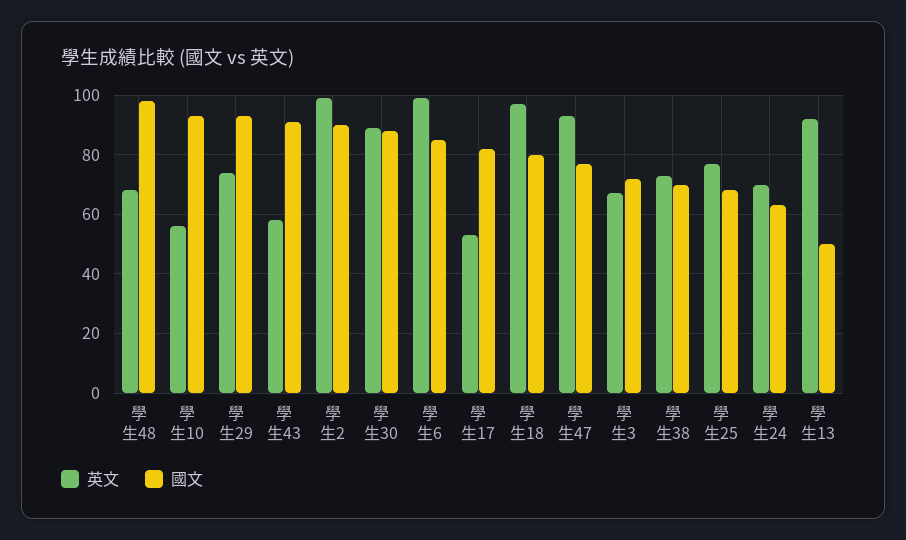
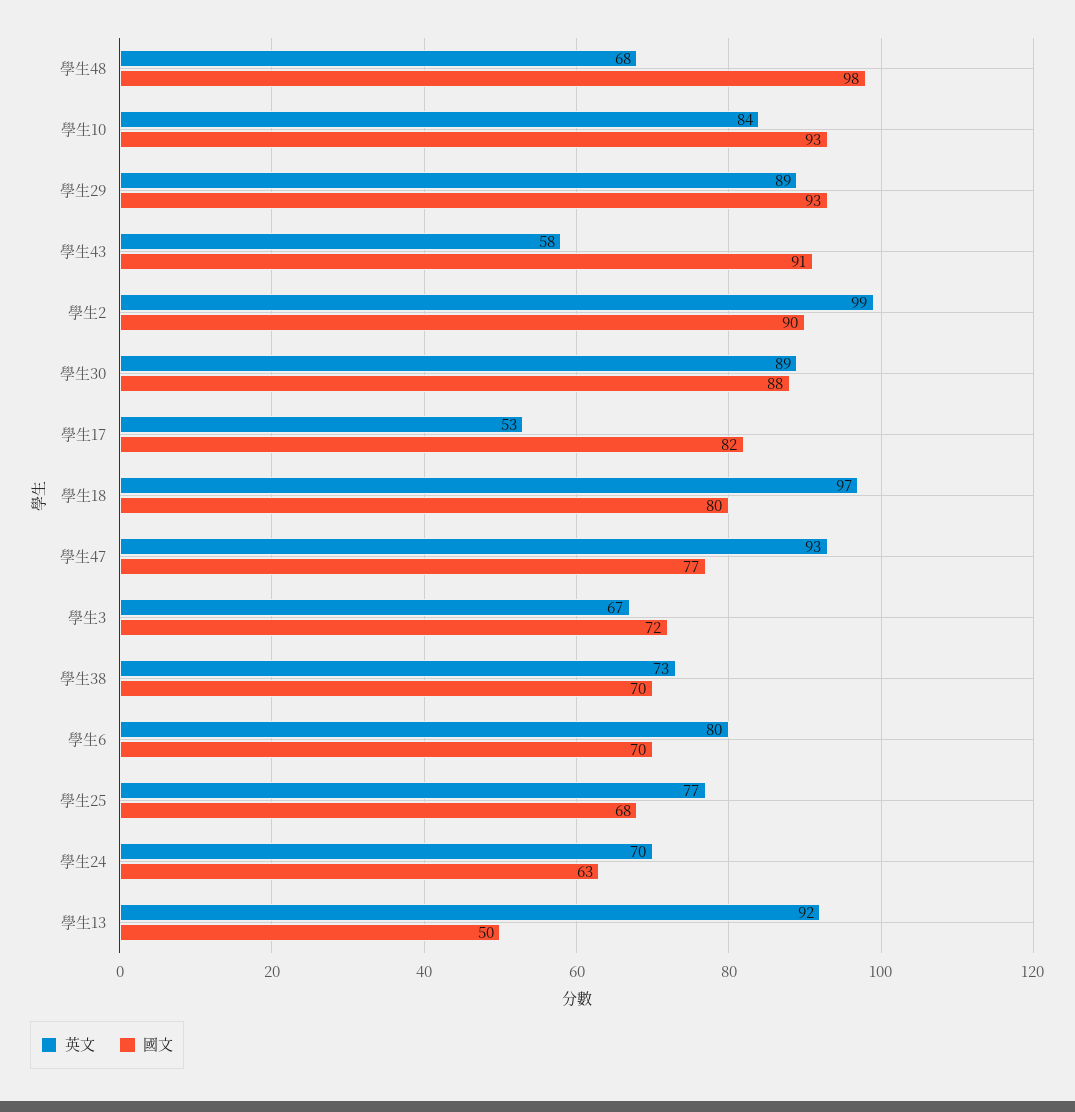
  {
    "英文": {
      "學生48": 68,
-     "學生10": 55,
+     "學生10": 84,
-     "學生29": 75,
+     "學生29": 89,
      "學生43": 58,
      "學生2": 99,
      "學生30": 89,
-     "學生6": 100,
+     "學生6": 80,
      "學生17": 53,
      "學生18": 97,
      "學生47": 93,
      "學生3": 67,
      "學生38": 73,
      "學生25": 77,
      "學生24": 70,
      "學生13": 92
    },
    "國文": {
      "學生48": 98,
      "學生10": 93,
      "學生29": 93,
      "學生43": 91,
      "學生2": 90,
      "學生30": 88,
-     "學生6": 85,
+     "學生6": 70,
      "學生17": 82,
      "學生18": 80,
      "學生47": 77,
      "學生3": 72,
      "學生38": 70,
      "學生25": 68,
      "學生24": 63,
      "學生13": 50
    }
  }

